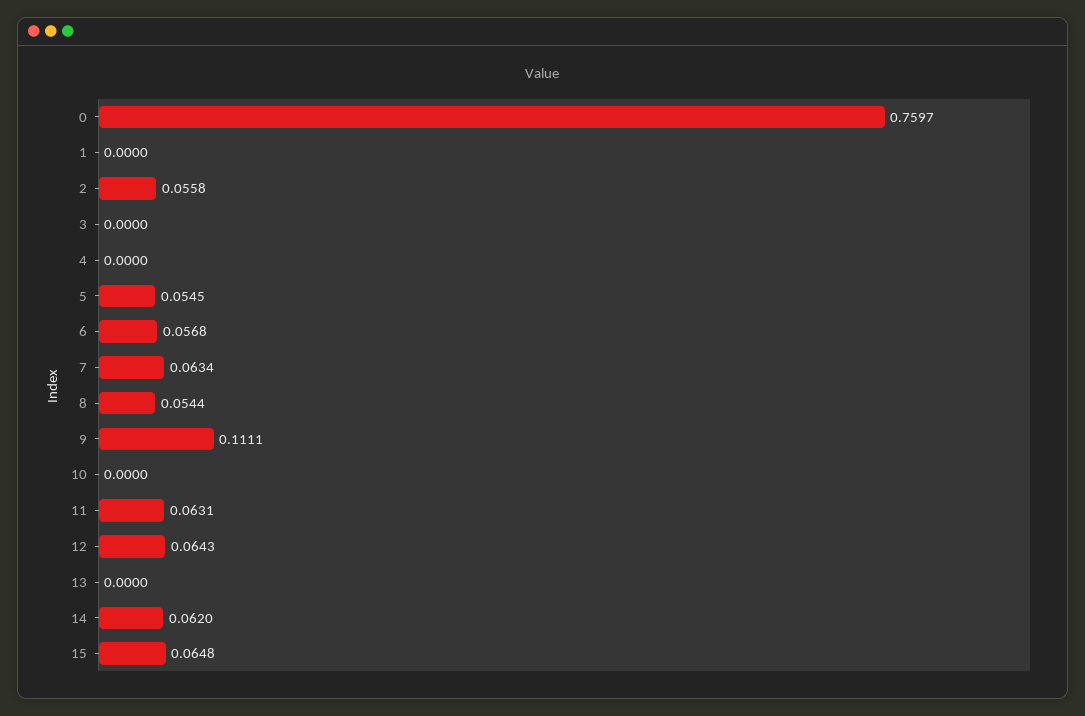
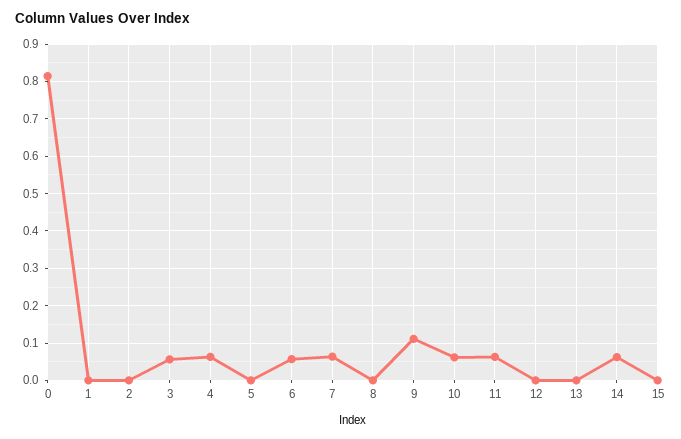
  {
-   "0": 0.7597,
+   "0": 0.82,
    "1": 0,
-   "2": 0.0558,
+   "2": 0,
-   "3": 0,
+   "3": 0.06,
-   "4": 0,
+   "4": 0.06,
-   "5": 0.0545,
+   "5": 0,
    "6": 0.0568,
    "7": 0.0634,
-   "8": 0.0544,
+   "8": 0,
    "9": 0.1111,
-   "10": 0,
+   "10": 0.06,
    "11": 0.0631,
-   "12": 0.0643,
+   "12": 0,
    "13": 0,
    "14": 0.062,
-   "15": 0.0648
+   "15": 0
  }

